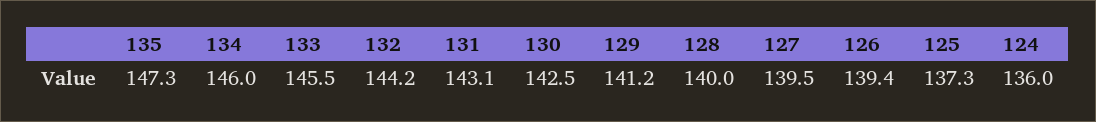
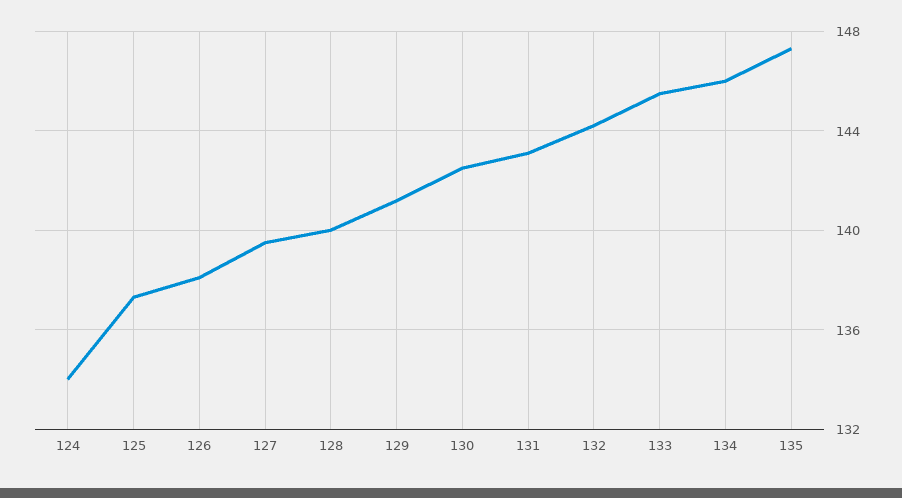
  {
    "135": 147.3,
    "134": 146,
    "133": 145.5,
    "132": 144.2,
    "131": 143.1,
    "130": 142.5,
    "129": 141.2,
    "128": 140,
    "127": 139.5,
-   "126": 139.4,
+   "126": 138,
    "125": 137.3,
-   "124": 136
+   "124": 134
  }

